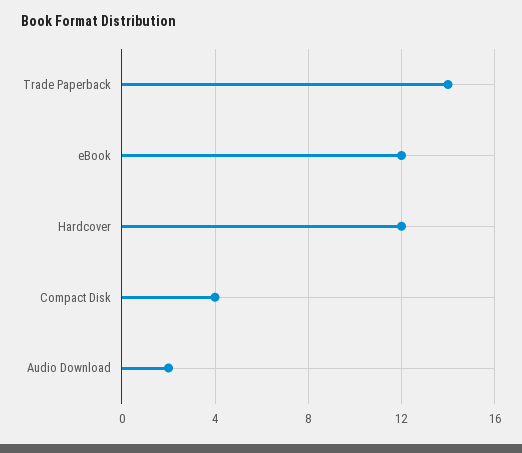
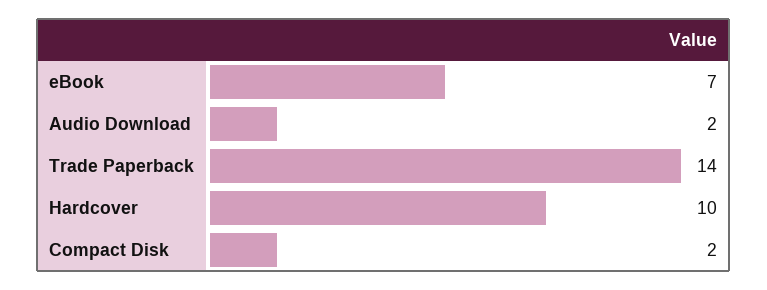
  {
    "Trade Paperback": 14,
-   "eBook": 12,
+   "eBook": 7,
-   "Hardcover": 12,
+   "Hardcover": 10,
-   "Compact Disk": 4,
+   "Compact Disk": 2,
    "Audio Download": 2
  }

